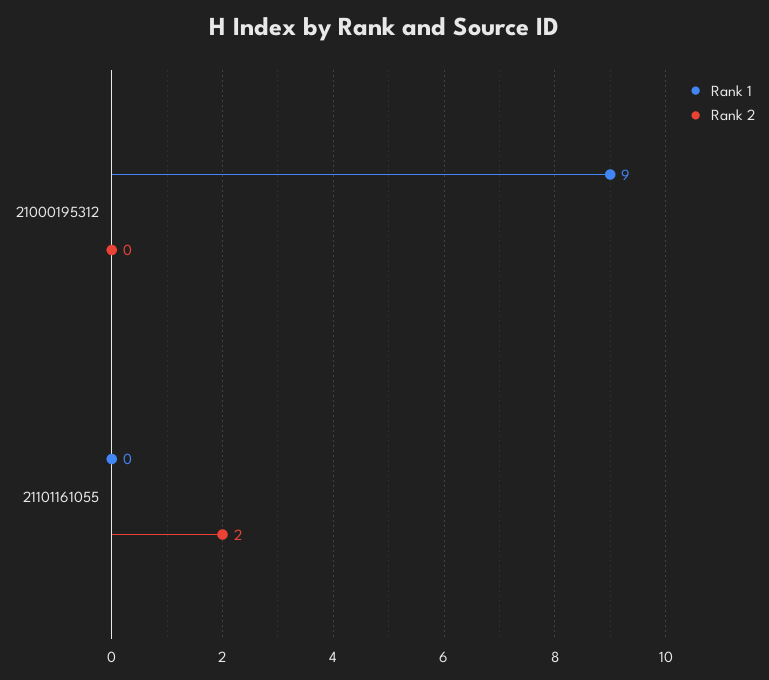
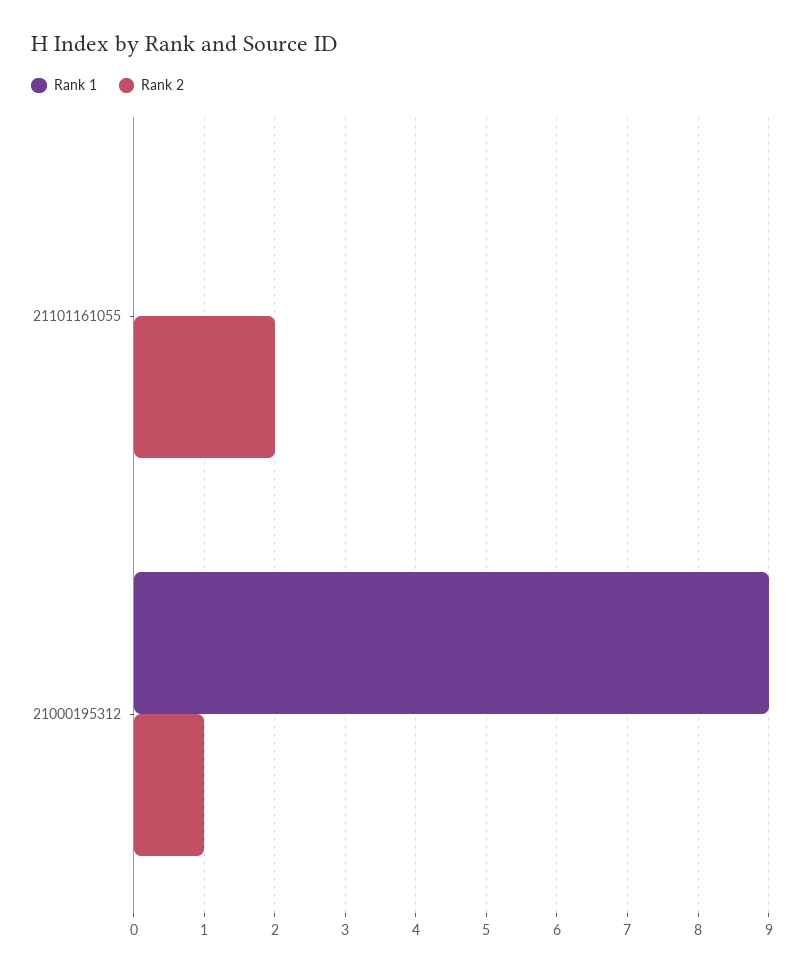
  {
    "Rank 1": {
      "21000195312": 9,
      "21101161055": 0
    },
    "Rank 2": {
-     "21000195312": 0,
+     "21000195312": 1,
      "21101161055": 2
    }
  }

